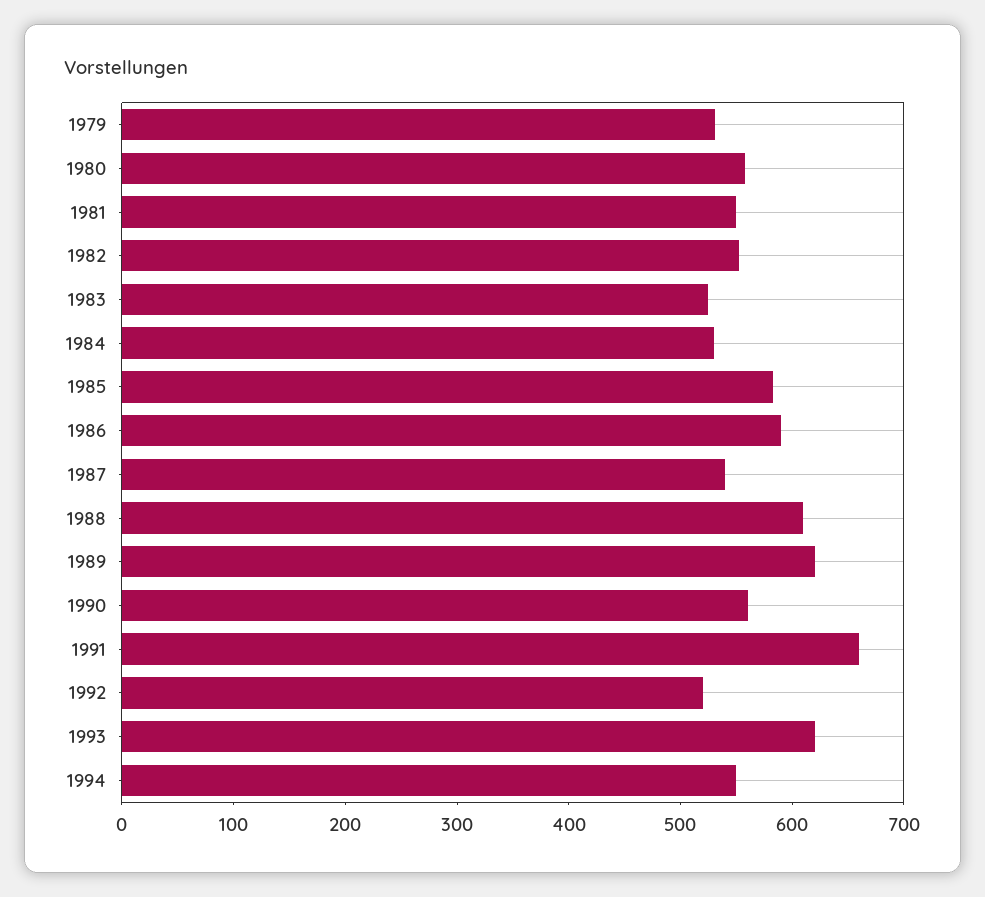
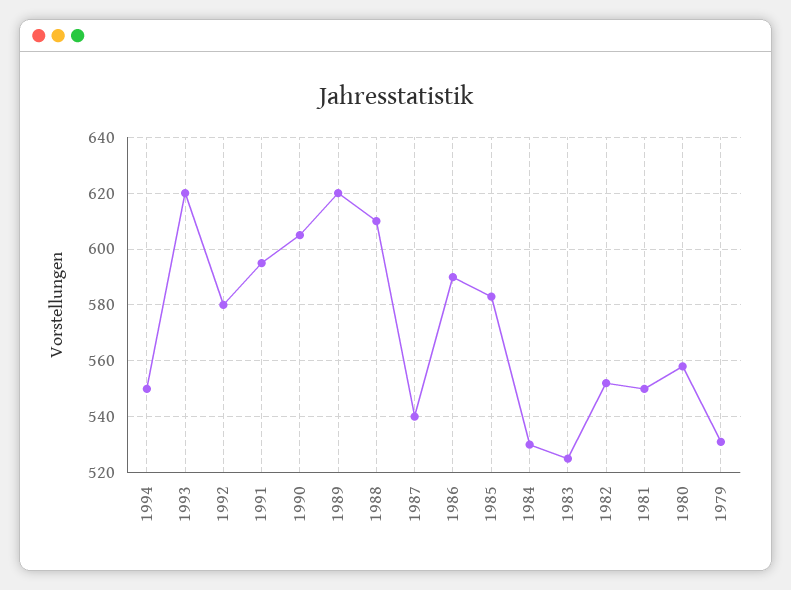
  {
    "1979": 530,
    "1980": 560,
    "1981": 550,
    "1982": 550,
    "1983": 525,
    "1984": 530,
    "1985": 585,
    "1986": 590,
    "1987": 540,
    "1988": 610,
    "1989": 620,
-   "1990": 560,
+   "1990": 605,
-   "1991": 660,
+   "1991": 595,
-   "1992": 520,
+   "1992": 580,
    "1993": 620,
    "1994": 550
  }

